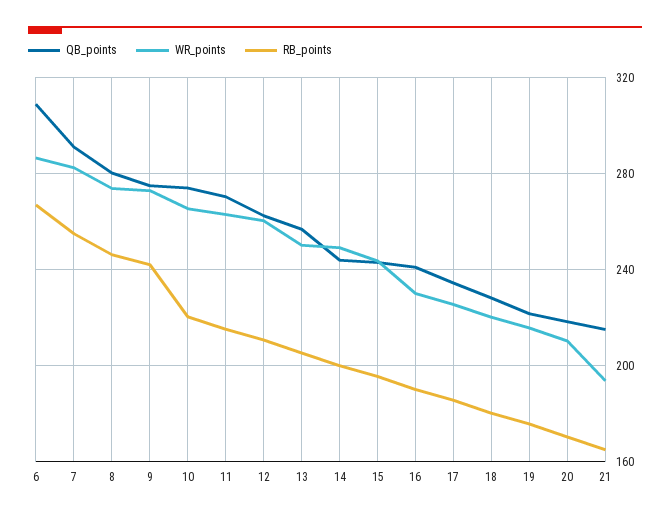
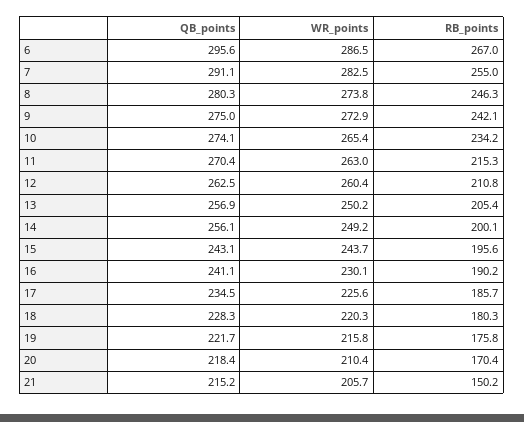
  {
    "QB_points": {
-     "6": 310,
+     "6": 295.6,
      "7": 291.1,
      "8": 280.3,
      "9": 275,
      "10": 274.1,
      "11": 270.4,
      "12": 262.5,
      "13": 256.9,
-     "14": 245,
+     "14": 256.1,
      "15": 243.1,
      "16": 241.1,
      "17": 234.5,
      "18": 228.3,
      "19": 221.7,
      "20": 218.4,
      "21": 215.2
    },
    "WR_points": {
      "6": 286.5,
      "7": 282.5,
      "8": 273.8,
      "9": 272.9,
      "10": 265.4,
      "11": 263,
      "12": 260.4,
      "13": 250.2,
      "14": 249.2,
      "15": 243.7,
      "16": 230.1,
      "17": 225.6,
      "18": 220.3,
      "19": 215.8,
      "20": 210.4,
-     "21": 195
+     "21": 205.7
    },
    "RB_points": {
      "6": 267,
      "7": 255,
      "8": 246.3,
      "9": 242.1,
-     "10": 220,
+     "10": 234.2,
      "11": 215.3,
      "12": 210.8,
      "13": 205.4,
      "14": 200.1,
      "15": 195.6,
      "16": 190.2,
      "17": 185.7,
      "18": 180.3,
      "19": 175.8,
      "20": 170.4,
-     "21": 165
+     "21": 150.2
    }
  }

